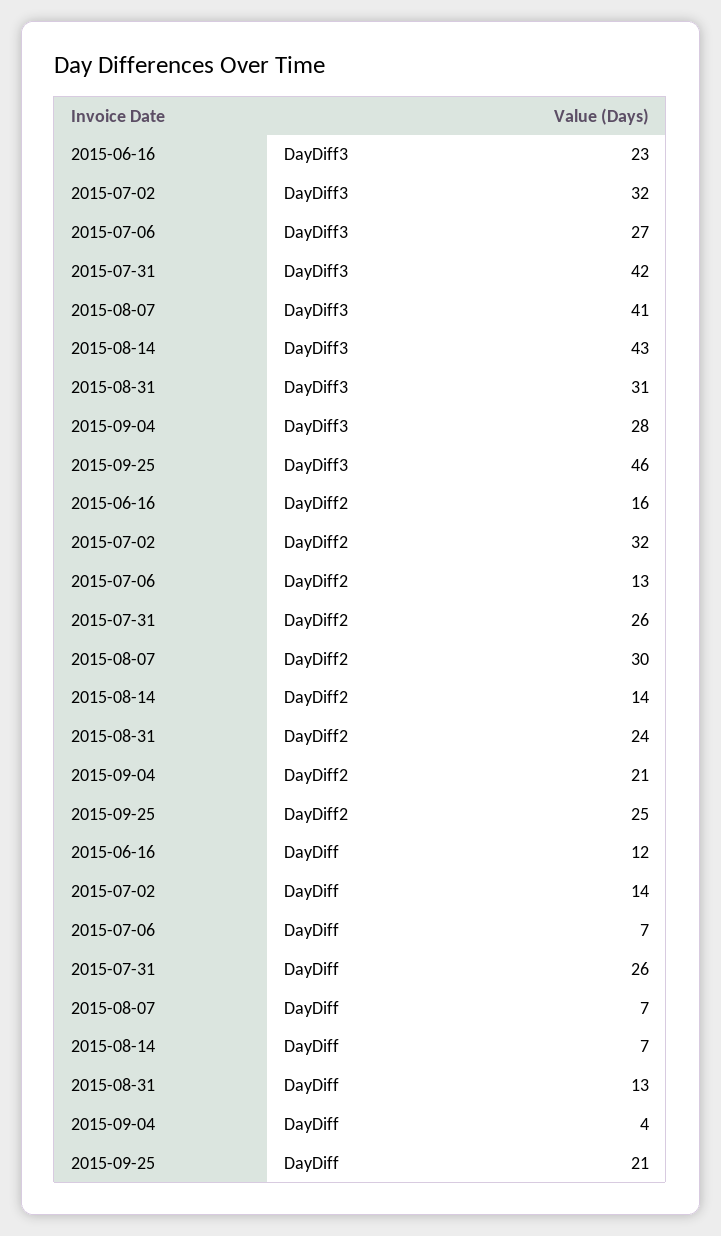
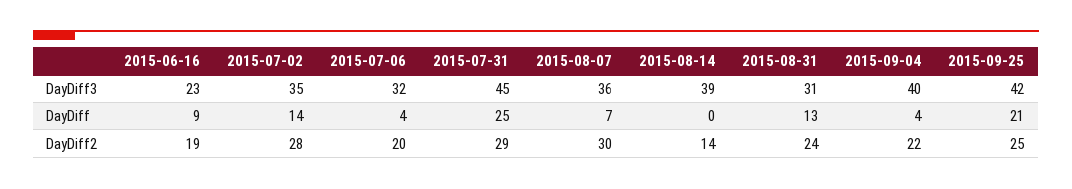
  {
    "2015-06-16": {
      "DayDiff3": 23,
-     "DayDiff2": 16,
+     "DayDiff2": 19,
-     "DayDiff": 12
+     "DayDiff": 9
    },
    "2015-07-02": {
-     "DayDiff3": 32,
+     "DayDiff3": 35,
-     "DayDiff2": 32,
+     "DayDiff2": 28,
      "DayDiff": 14
    },
    "2015-07-06": {
-     "DayDiff3": 27,
+     "DayDiff3": 32,
-     "DayDiff2": 13,
+     "DayDiff2": 20,
-     "DayDiff": 7
+     "DayDiff": 4
    },
    "2015-07-31": {
-     "DayDiff3": 42,
+     "DayDiff3": 45,
-     "DayDiff2": 26,
+     "DayDiff2": 29,
-     "DayDiff": 26
+     "DayDiff": 25
    },
    "2015-08-07": {
-     "DayDiff3": 41,
+     "DayDiff3": 36,
      "DayDiff2": 30,
      "DayDiff": 7
    },
    "2015-08-14": {
-     "DayDiff3": 43,
+     "DayDiff3": 39,
      "DayDiff2": 14,
-     "DayDiff": 7
+     "DayDiff": 0
    },
    "2015-08-31": {
      "DayDiff3": 31,
      "DayDiff2": 24,
      "DayDiff": 13
    },
    "2015-09-04": {
-     "DayDiff3": 28,
+     "DayDiff3": 40,
-     "DayDiff2": 21,
+     "DayDiff2": 22,
      "DayDiff": 4
    },
    "2015-09-25": {
-     "DayDiff3": 46,
+     "DayDiff3": 42,
      "DayDiff2": 25,
      "DayDiff": 21
    }
  }

